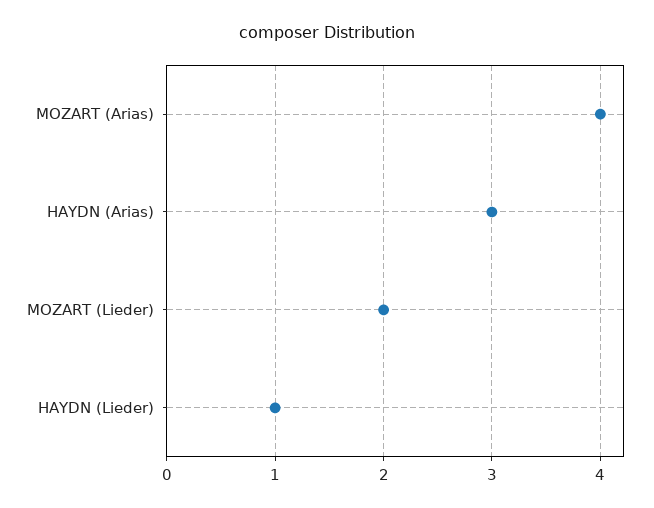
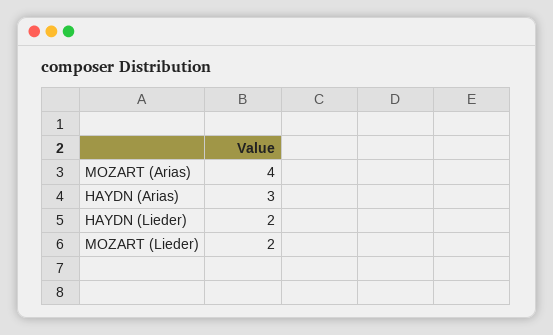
  {
    "MOZART (Arias)": 4,
    "HAYDN (Arias)": 3,
    "MOZART (Lieder)": 2,
-   "HAYDN (Lieder)": 1
+   "HAYDN (Lieder)": 2
  }

